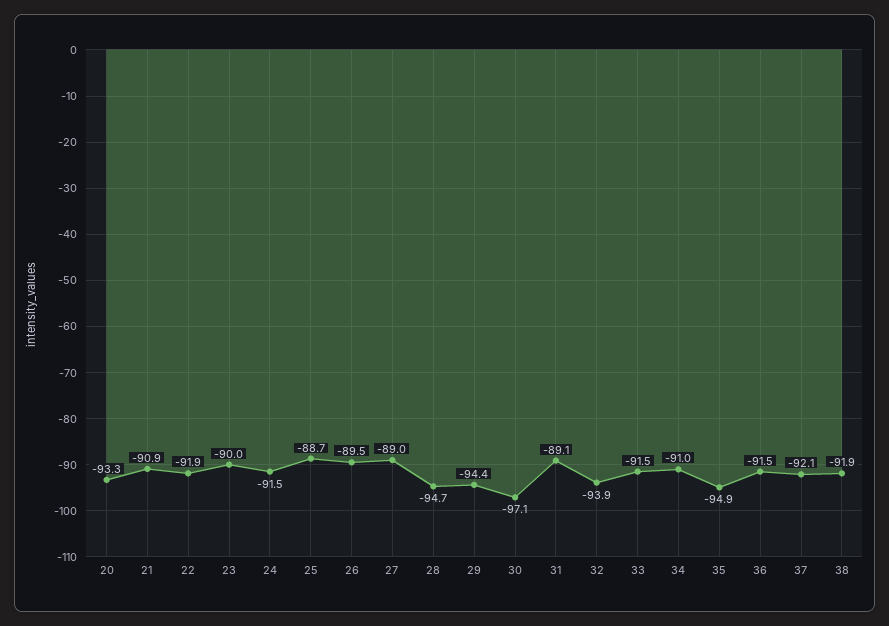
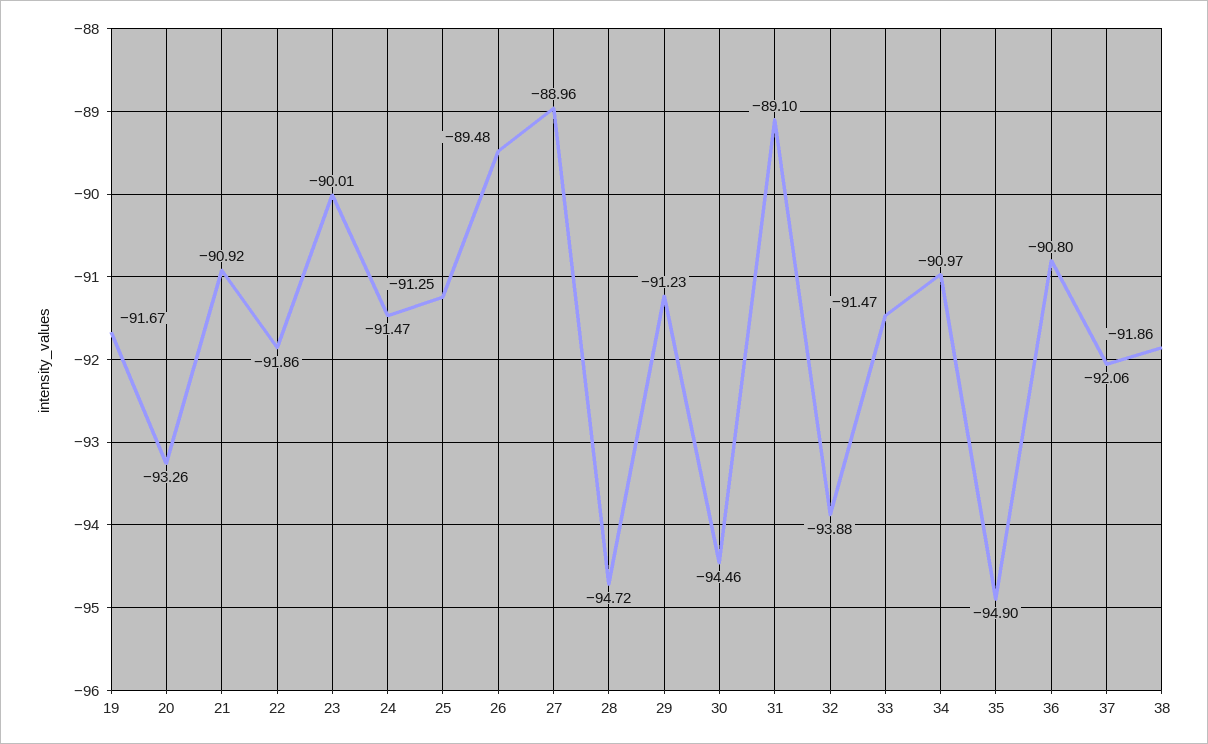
  {
    "20": -93.26,
    "21": -90.92,
    "22": -91.86,
    "23": -90.01,
    "24": -91.47,
-   "25": -88.7,
+   "25": -91.25,
    "26": -89.48,
    "27": -88.96,
    "28": -94.72,
-   "29": -94.4,
+   "29": -91.23,
-   "30": -97.1,
+   "30": -94.46,
    "31": -89.1,
    "32": -93.88,
    "33": -91.47,
    "34": -90.97,
    "35": -94.9,
-   "36": -91.5,
+   "36": -90.8,
    "37": -92.06,
-   "38": -91.86
+   "38": -91.86,
+   "19": -91.67
  }

